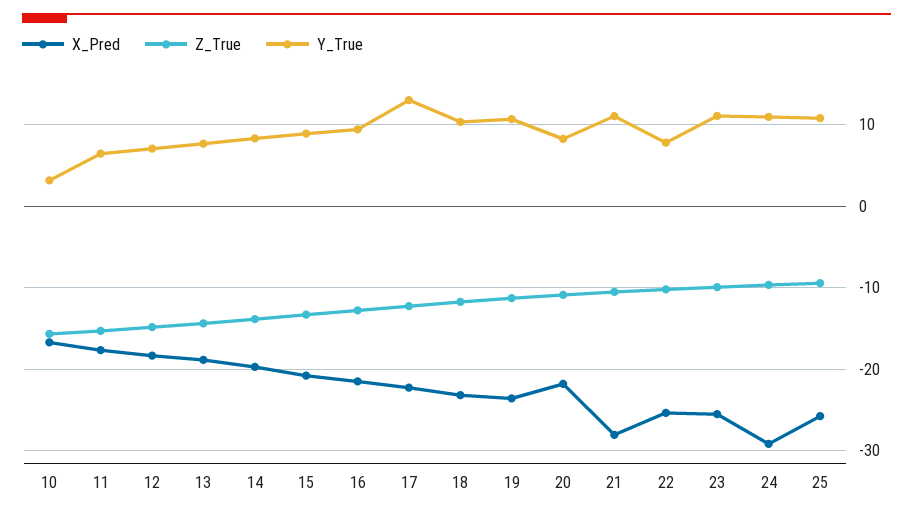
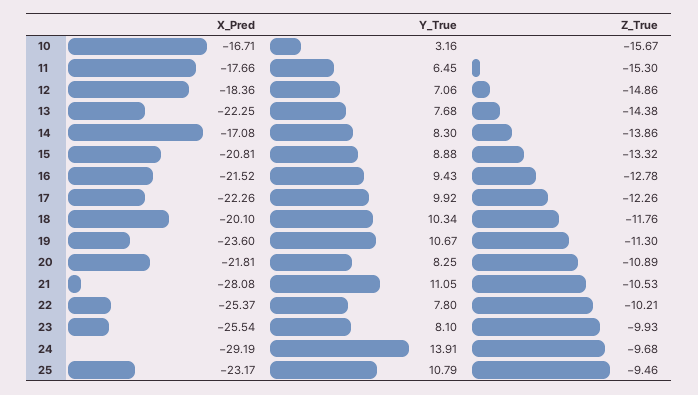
  {
    "X_Pred": {
      "10": -16.71,
      "11": -17.66,
      "12": -18.36,
-     "13": -19,
+     "13": -22.25,
-     "14": -20,
+     "14": -17.08,
      "15": -20.81,
      "16": -21.52,
      "17": -22.26,
-     "18": -23,
+     "18": -20.1,
      "19": -23.6,
      "20": -21.81,
      "21": -28.08,
      "22": -25.37,
      "23": -25.54,
      "24": -29.19,
-     "25": -26
+     "25": -23.17
    },
    "Z_True": {
      "10": -15.67,
      "11": -15.3,
      "12": -14.86,
      "13": -14.38,
      "14": -13.86,
      "15": -13.32,
      "16": -12.78,
      "17": -12.26,
      "18": -11.76,
      "19": -11.3,
      "20": -10.89,
      "21": -10.53,
      "22": -10.21,
      "23": -9.93,
      "24": -9.68,
      "25": -9.46
    },
    "Y_True": {
      "10": 3.16,
      "11": 6.45,
      "12": 7.06,
      "13": 7.68,
      "14": 8.3,
      "15": 8.88,
      "16": 9.43,
-     "17": 13,
+     "17": 9.92,
      "18": 10.34,
      "19": 10.67,
      "20": 8.25,
      "21": 11.05,
      "22": 7.8,
-     "23": 11,
+     "23": 8.1,
-     "24": 11,
+     "24": 13.91,
      "25": 10.79
    }
  }

